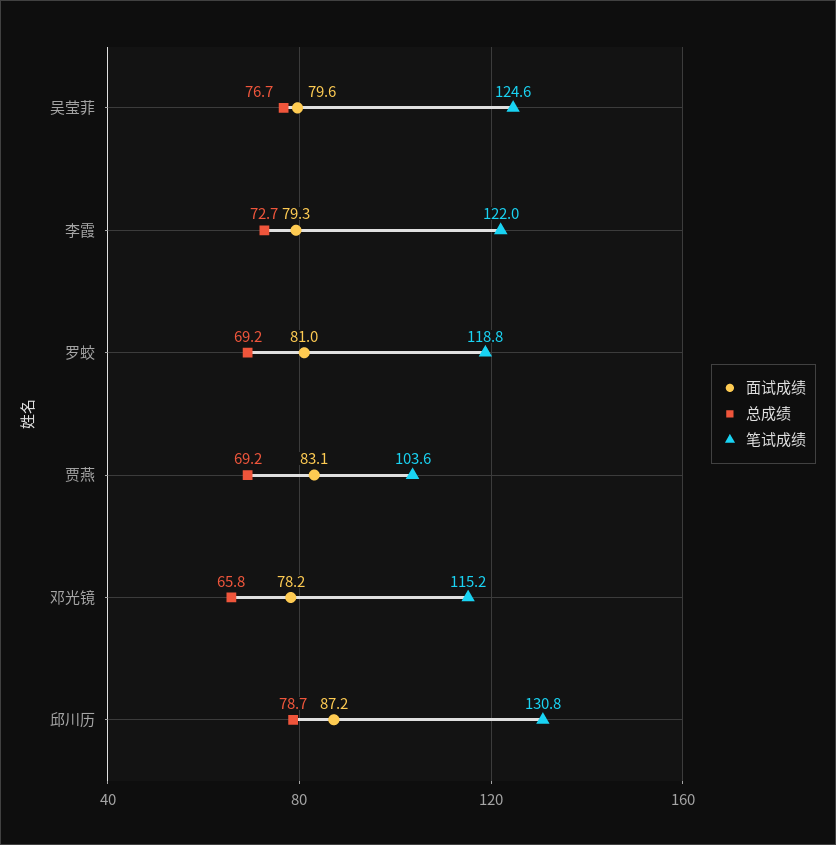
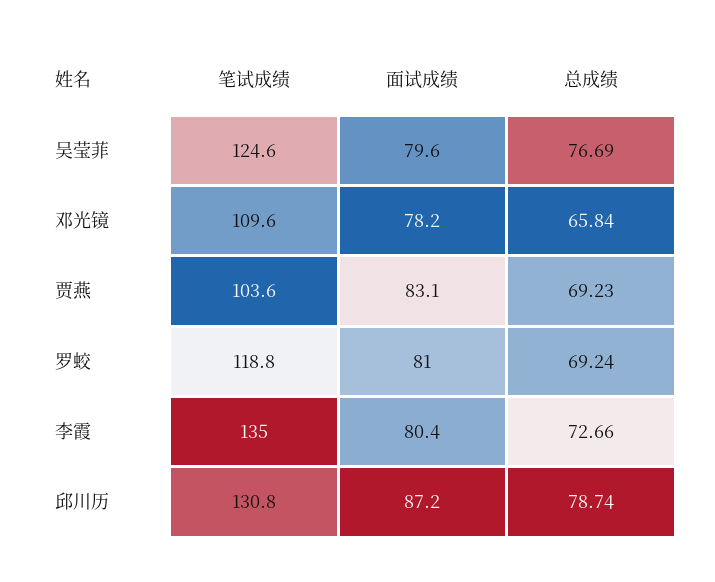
  {
    "面试成绩": {
      "吴莹菲": 79.6,
-     "李霞": 79.3,
+     "李霞": 80.4,
      "罗蛟": 81,
      "贾燕": 83.1,
      "邓光镜": 78.2,
      "邱川历": 87.2
    },
    "总成绩": {
      "吴莹菲": 76.69,
      "李霞": 72.66,
      "罗蛟": 69.24,
      "贾燕": 69.23,
      "邓光镜": 65.84,
      "邱川历": 78.74
    },
    "笔试成绩": {
      "吴莹菲": 124.6,
-     "李霞": 122,
+     "李霞": 135,
      "罗蛟": 118.8,
      "贾燕": 103.6,
-     "邓光镜": 115.2,
+     "邓光镜": 109.6,
      "邱川历": 130.8
    }
  }

